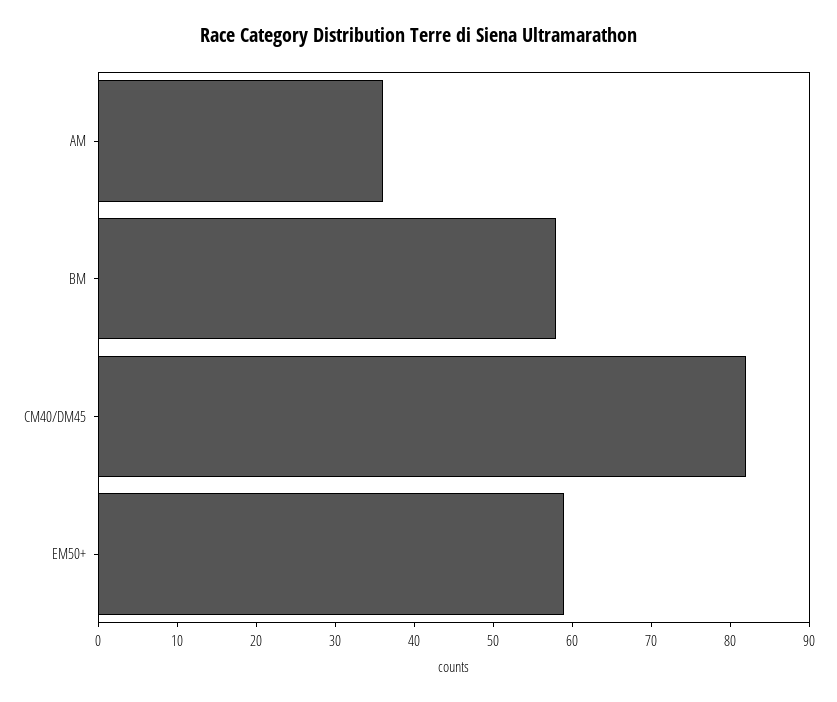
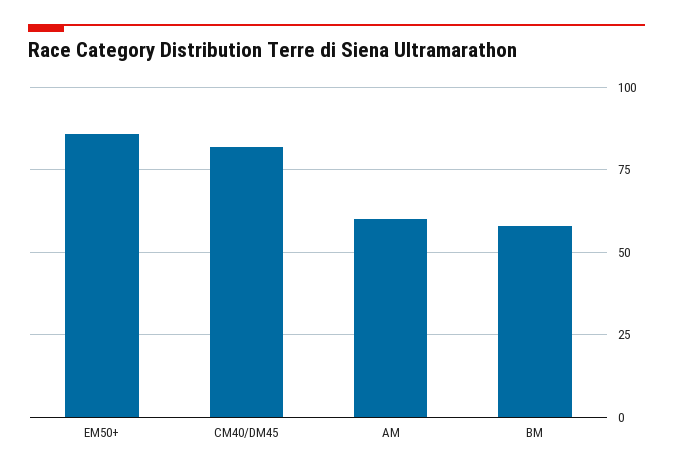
  {
-   "AM": 35,
+   "AM": 60,
    "BM": 60,
    "CM40/DM45": 80,
-   "EM50+": 60
+   "EM50+": 85
  }

